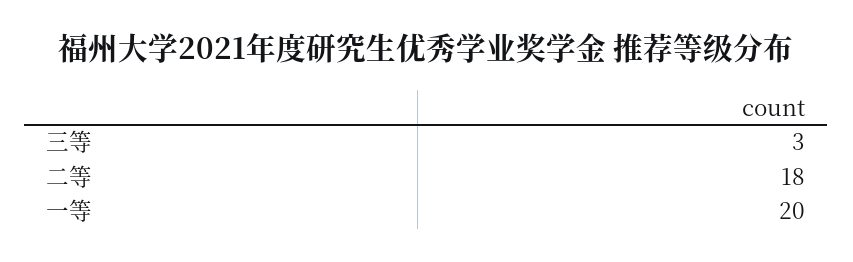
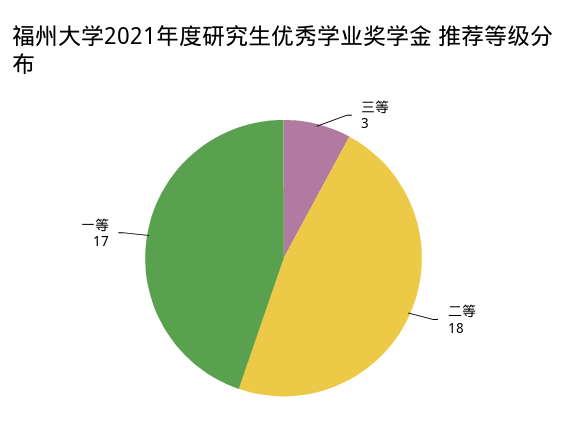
  {
    "三等": 3,
    "二等": 18,
-   "一等": 20
+   "一等": 17
  }

